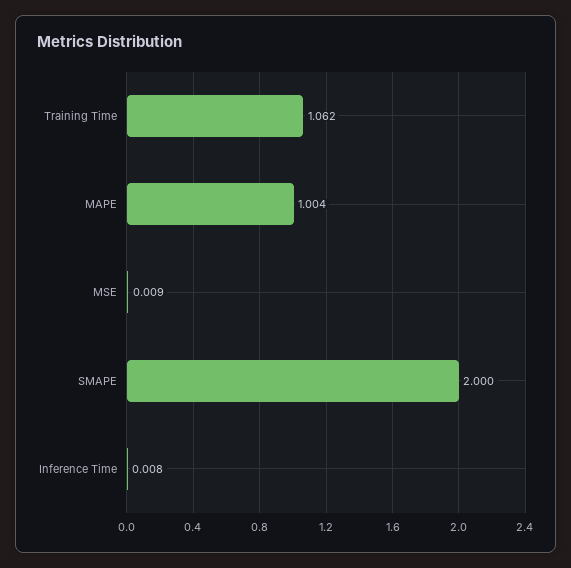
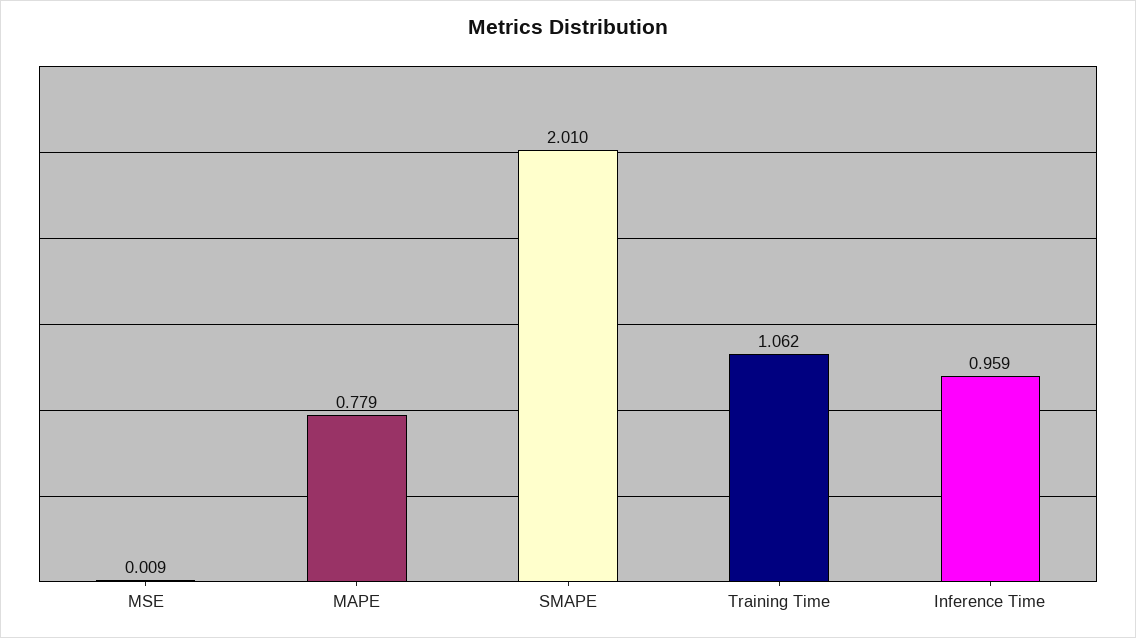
  {
    "Training Time": 1.062,
-   "MAPE": 1.004,
+   "MAPE": 0.779,
    "MSE": 0.009,
-   "SMAPE": 2,
+   "SMAPE": 2.01,
-   "Inference Time": 0.008
+   "Inference Time": 0.959
  }

